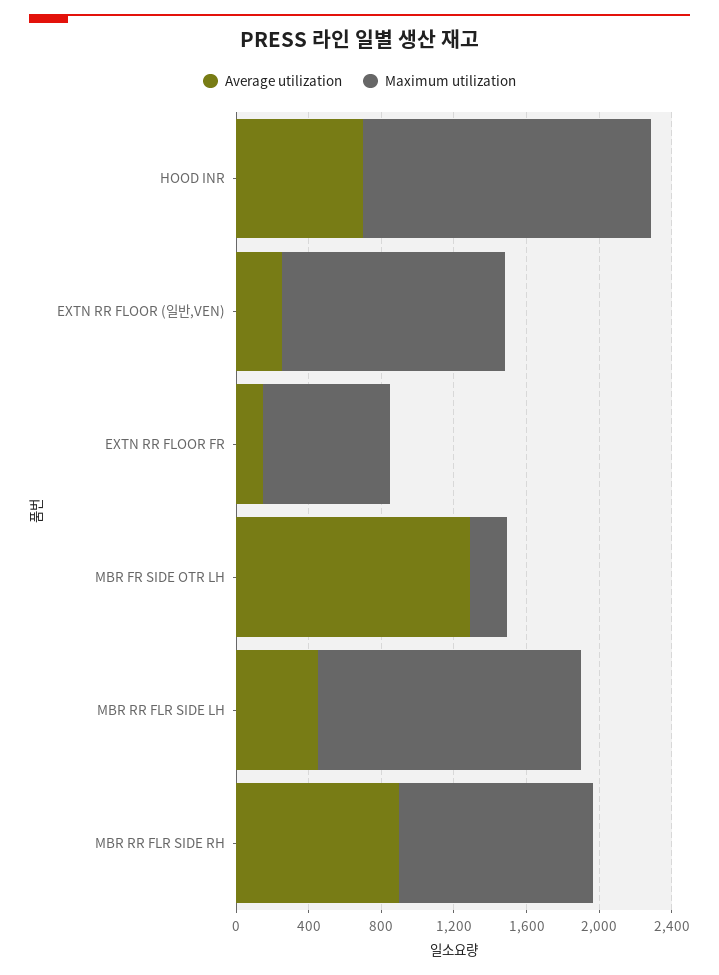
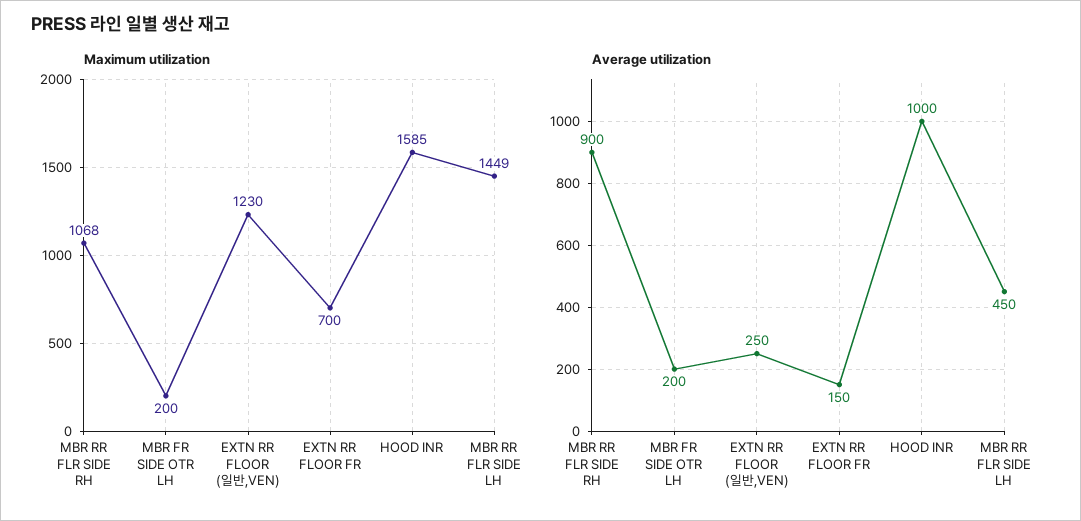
  {
    "Average utilization": {
-     "HOOD INR": 700,
+     "HOOD INR": 1000,
      "EXTN RR FLOOR (일반,VEN)": 250,
      "EXTN RR FLOOR FR": 150,
-     "MBR FR SIDE OTR LH": 1300,
+     "MBR FR SIDE OTR LH": 200,
      "MBR RR FLR SIDE LH": 450,
      "MBR RR FLR SIDE RH": 900
    },
    "Maximum utilization": {
      "HOOD INR": 1585,
      "EXTN RR FLOOR (일반,VEN)": 1230,
      "EXTN RR FLOOR FR": 700,
      "MBR FR SIDE OTR LH": 200,
      "MBR RR FLR SIDE LH": 1449,
      "MBR RR FLR SIDE RH": 1068
    }
  }

